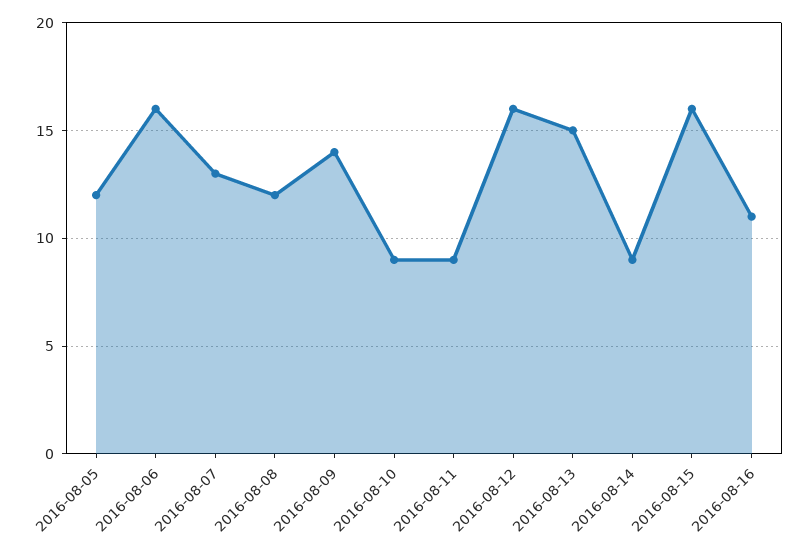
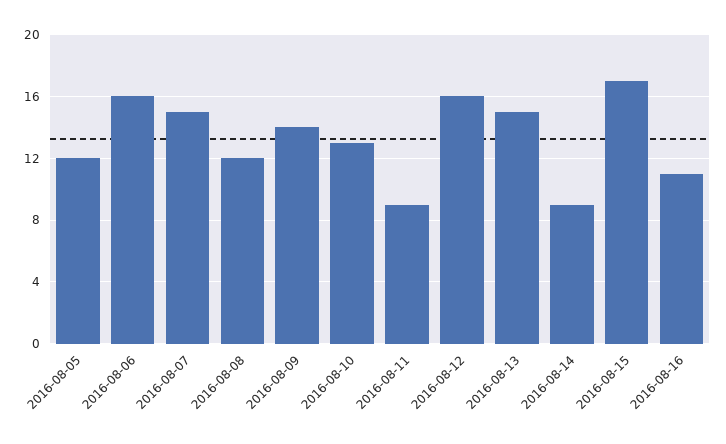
  {
    "2016-08-05": 12,
    "2016-08-06": 16,
-   "2016-08-07": 13,
+   "2016-08-07": 15,
    "2016-08-08": 12,
    "2016-08-09": 14,
-   "2016-08-10": 9,
+   "2016-08-10": 13,
    "2016-08-11": 9,
    "2016-08-12": 16,
    "2016-08-13": 15,
    "2016-08-14": 9,
-   "2016-08-15": 16,
+   "2016-08-15": 17,
    "2016-08-16": 11
  }

